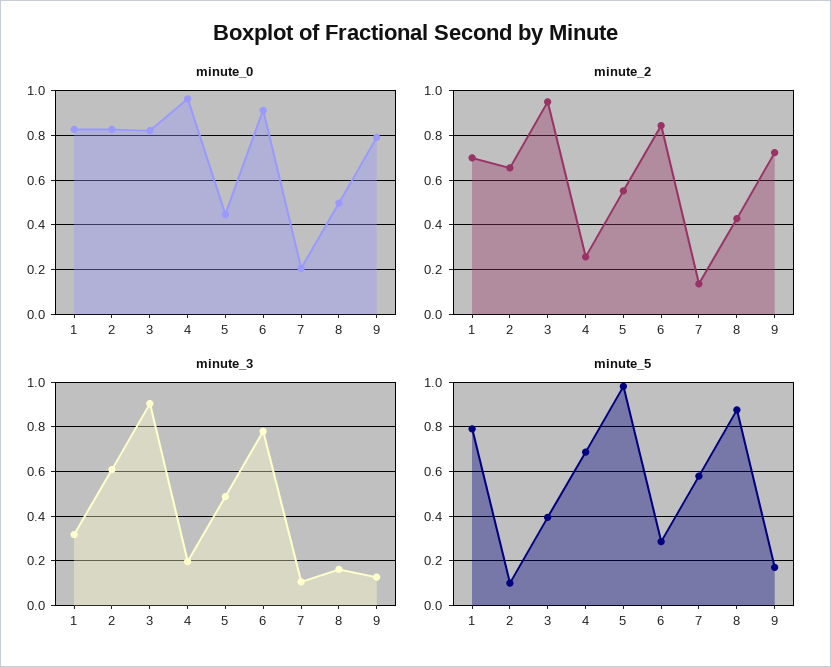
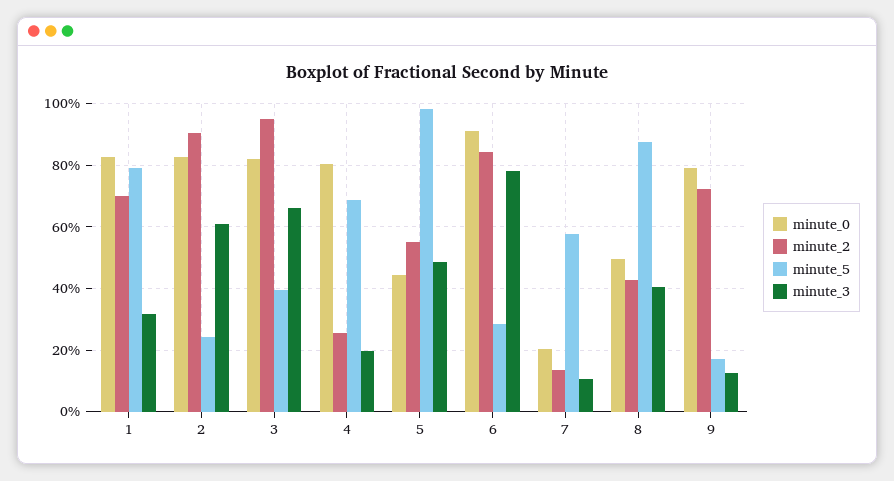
  {
    "minute_0": {
      "1": 0.82,
      "2": 0.82,
      "3": 0.82,
-     "4": 0.95,
+     "4": 0.8,
      "5": 0.44,
      "6": 0.92,
      "7": 0.2,
      "8": 0.5,
      "9": 0.8
    },
    "minute_2": {
      "1": 0.7,
-     "2": 0.65,
+     "2": 0.9,
      "3": 0.96,
      "4": 0.26,
      "5": 0.56,
      "6": 0.84,
      "7": 0.14,
      "8": 0.42,
      "9": 0.72
    },
    "minute_3": {
      "1": 0.32,
      "2": 0.6,
-     "3": 0.9,
+     "3": 0.66,
      "4": 0.2,
      "5": 0.48,
      "6": 0.78,
      "7": 0.1,
-     "8": 0.15,
+     "8": 0.4,
      "9": 0.12
    },
    "minute_5": {
      "1": 0.8,
-     "2": 0.1,
+     "2": 0.24,
      "3": 0.4,
      "4": 0.68,
      "5": 0.98,
      "6": 0.28,
      "7": 0.58,
      "8": 0.88,
      "9": 0.18
    }
  }

